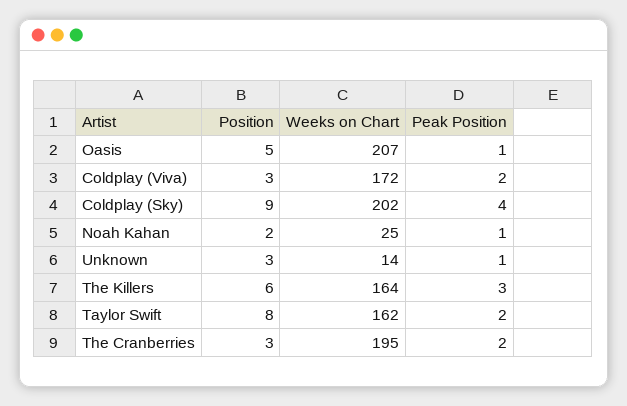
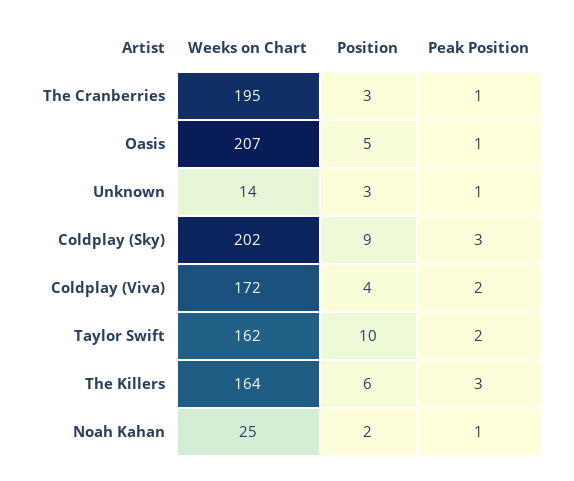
  {
    "Position": {
      "Oasis": 5,
-     "Coldplay (Viva)": 3,
+     "Coldplay (Viva)": 4,
      "Coldplay (Sky)": 9,
      "Noah Kahan": 2,
      "Unknown": 3,
      "The Killers": 6,
-     "Taylor Swift": 8,
+     "Taylor Swift": 10,
      "The Cranberries": 3
    },
    "Weeks on Chart": {
      "Oasis": 207,
      "Coldplay (Viva)": 172,
      "Coldplay (Sky)": 202,
      "Noah Kahan": 25,
      "Unknown": 14,
      "The Killers": 164,
      "Taylor Swift": 162,
      "The Cranberries": 195
    },
    "Peak Position": {
      "Oasis": 1,
      "Coldplay (Viva)": 2,
-     "Coldplay (Sky)": 4,
+     "Coldplay (Sky)": 3,
      "Noah Kahan": 1,
      "Unknown": 1,
      "The Killers": 3,
      "Taylor Swift": 2,
-     "The Cranberries": 2
+     "The Cranberries": 1
    }
  }

